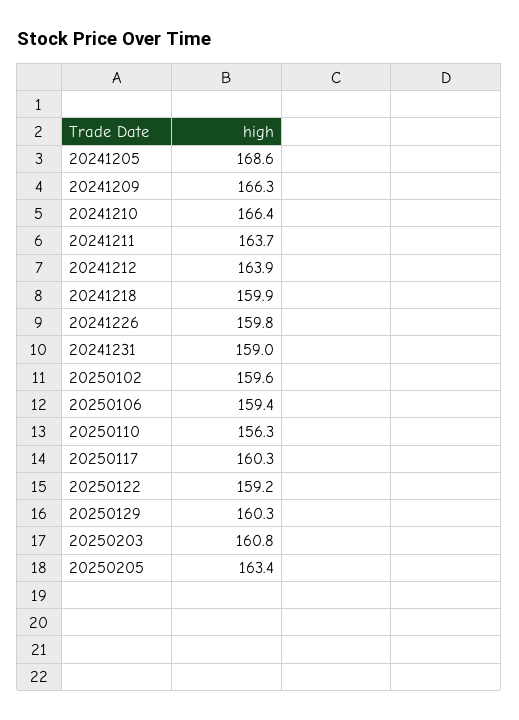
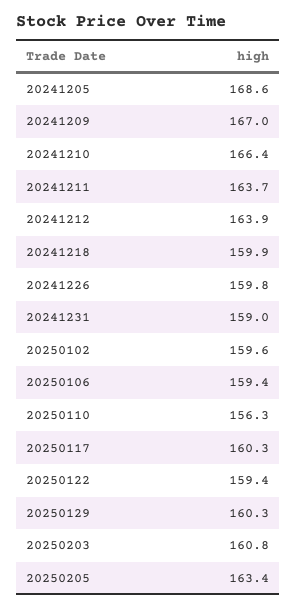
  {
    "20241205": 168.6,
-   "20241209": 166.3,
+   "20241209": 167,
    "20241210": 166.4,
    "20241211": 163.7,
    "20241212": 163.9,
    "20241218": 159.9,
    "20241226": 159.8,
    "20241231": 159,
    "20250102": 159.6,
    "20250106": 159.4,
    "20250110": 156.3,
    "20250117": 160.3,
-   "20250122": 159.2,
+   "20250122": 159.4,
    "20250129": 160.3,
    "20250203": 160.8,
    "20250205": 163.4
  }

